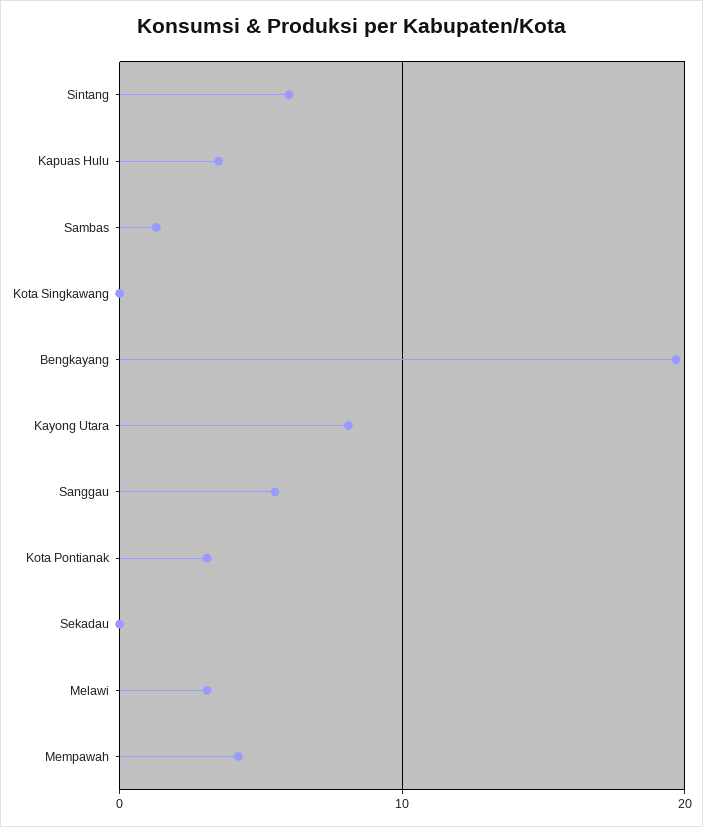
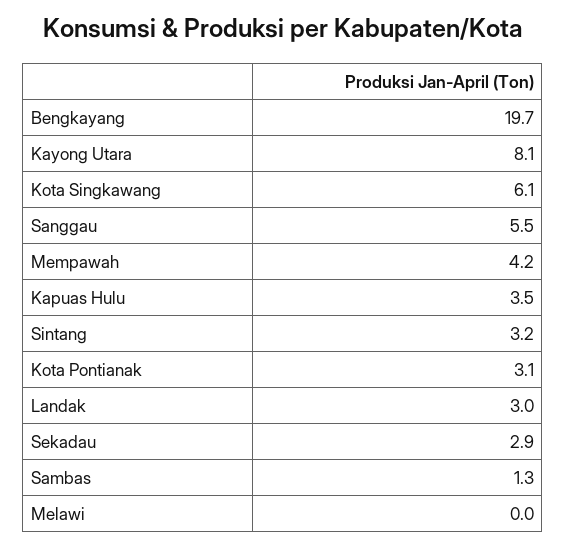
  {
-   "Sintang": 6,
+   "Sintang": 3.2,
    "Kapuas Hulu": 3.5,
    "Sambas": 1.3,
-   "Kota Singkawang": 0,
+   "Kota Singkawang": 6.1,
    "Bengkayang": 19.7,
    "Kayong Utara": 8.1,
    "Sanggau": 5.5,
    "Kota Pontianak": 3.1,
-   "Sekadau": 0,
+   "Sekadau": 2.9,
-   "Melawi": 3,
+   "Melawi": 0,
-   "Mempawah": 4.2
+   "Mempawah": 4.2,
+   "Landak": 3
  }

